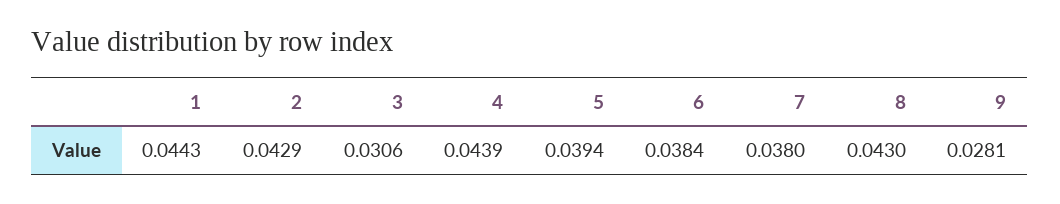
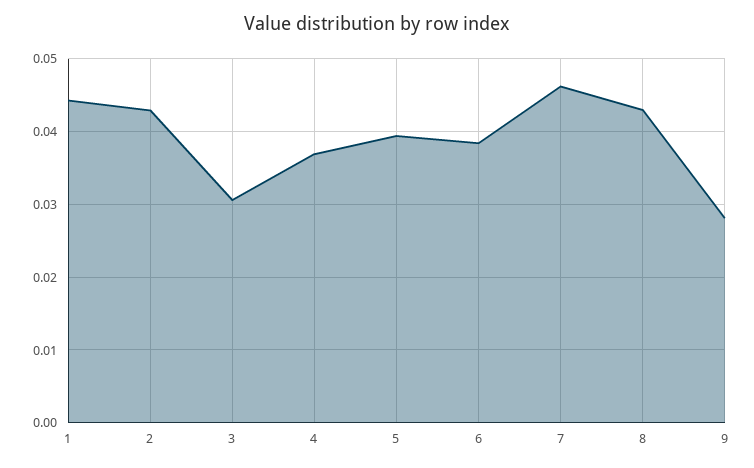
  {
    "1": 0.0443,
    "2": 0.0429,
    "3": 0.0306,
-   "4": 0.0439,
+   "4": 0.037,
    "5": 0.0394,
    "6": 0.0384,
-   "7": 0.038,
+   "7": 0.046,
    "8": 0.043,
    "9": 0.0281
  }

